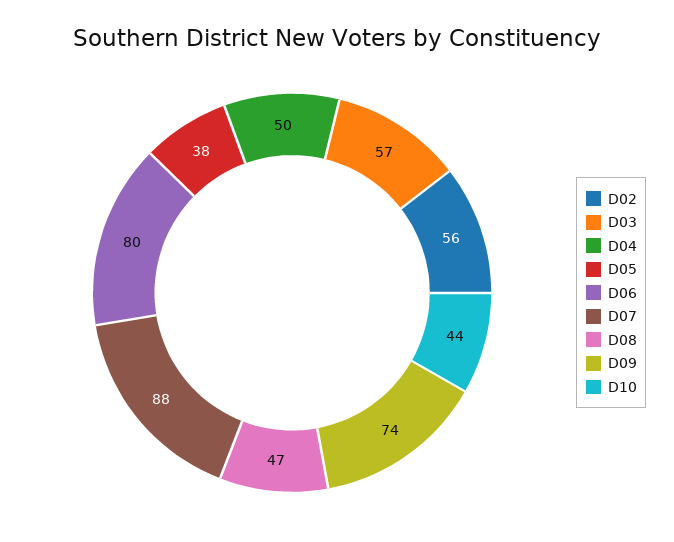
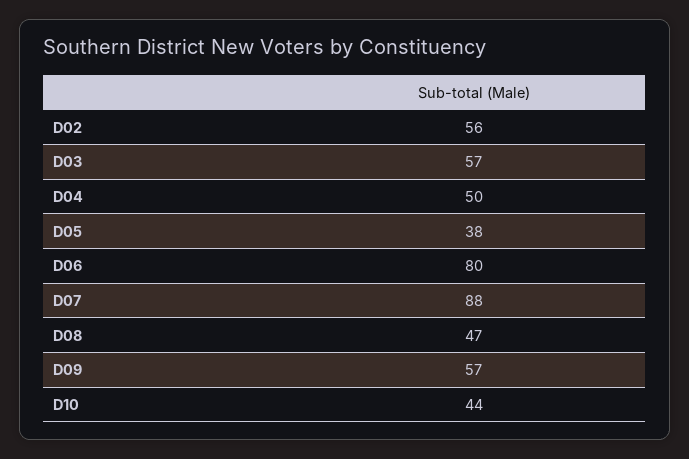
  {
    "D02": 56,
    "D03": 57,
    "D04": 50,
    "D05": 38,
    "D06": 80,
    "D07": 88,
    "D08": 47,
-   "D09": 74,
+   "D09": 57,
    "D10": 44
  }

